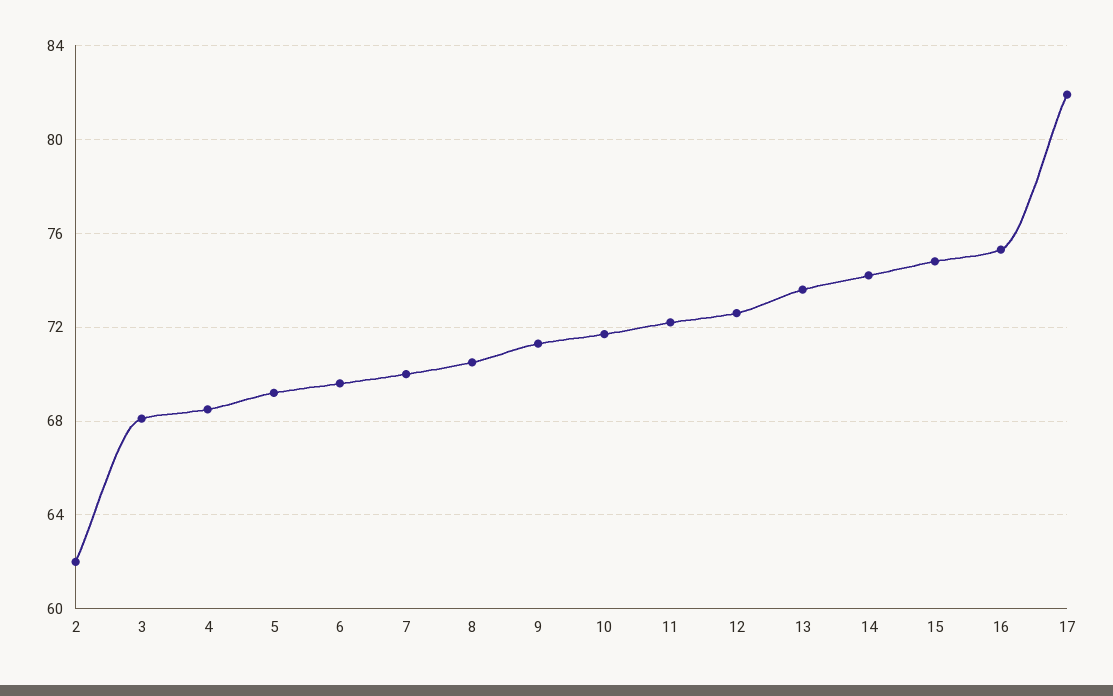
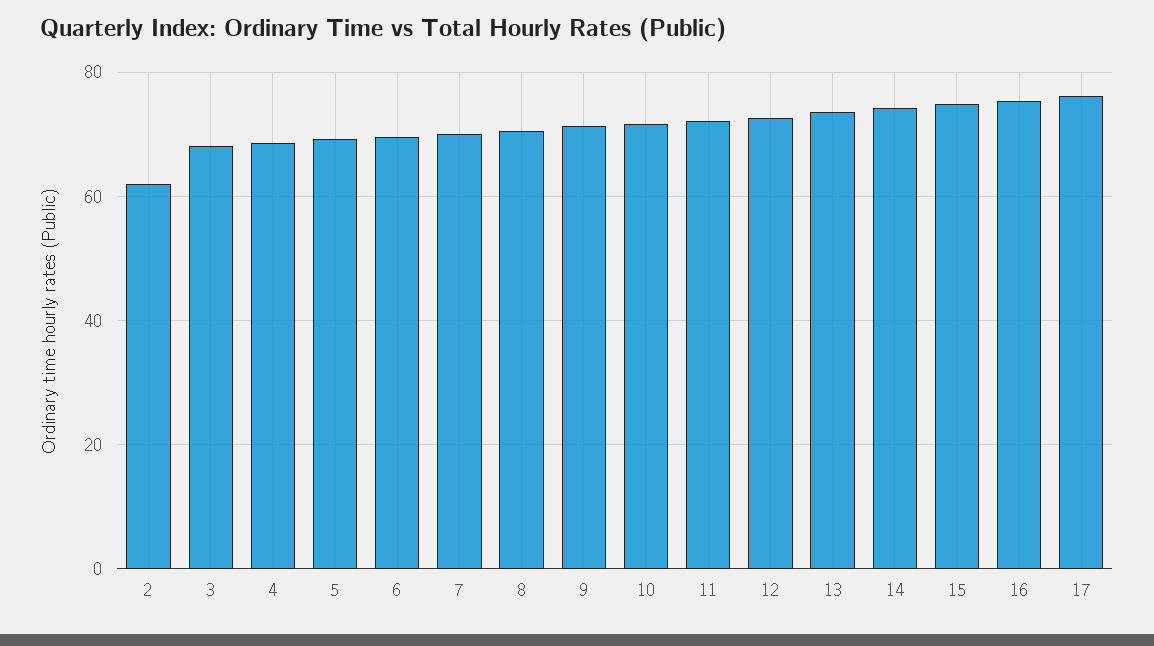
  {
    "2": 62,
    "3": 68,
    "4": 68.5,
    "5": 69,
    "6": 69.5,
    "7": 70,
    "8": 70.5,
    "9": 71.5,
    "10": 71.5,
    "11": 72,
    "12": 72.5,
    "13": 73.5,
    "14": 74,
    "15": 75,
    "16": 75.5,
-   "17": 82
+   "17": 76
  }

